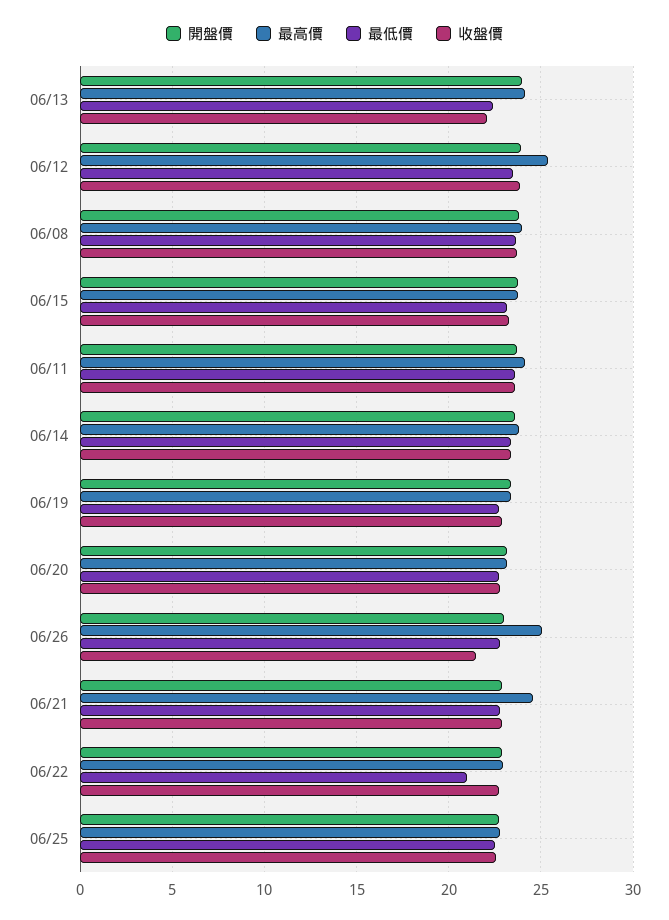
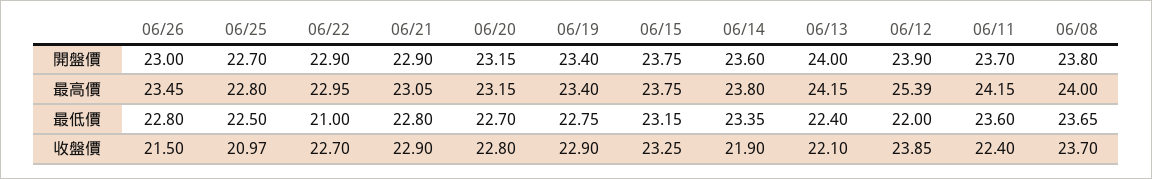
  {
    "開盤價": {
      "06/13": 24,
      "06/12": 23.9,
      "06/08": 23.8,
      "06/15": 23.75,
      "06/11": 23.7,
      "06/14": 23.6,
      "06/19": 23.4,
      "06/20": 23.15,
      "06/26": 23,
      "06/21": 22.9,
      "06/22": 22.9,
      "06/25": 22.7
    },
    "最高價": {
      "06/13": 24.15,
      "06/12": 25.39,
      "06/08": 24,
      "06/15": 23.75,
      "06/11": 24.15,
      "06/14": 23.8,
      "06/19": 23.4,
      "06/20": 23.15,
-     "06/26": 25,
+     "06/26": 23.45,
-     "06/21": 24.5,
+     "06/21": 23.05,
      "06/22": 22.95,
      "06/25": 22.8
    },
    "最低價": {
      "06/13": 22.4,
-     "06/12": 23.5,
+     "06/12": 22,
      "06/08": 23.65,
      "06/15": 23.15,
      "06/11": 23.6,
      "06/14": 23.35,
      "06/19": 22.75,
      "06/20": 22.7,
      "06/26": 22.8,
      "06/21": 22.8,
      "06/22": 21,
      "06/25": 22.5
    },
    "收盤價": {
      "06/13": 22.1,
      "06/12": 23.85,
      "06/08": 23.7,
      "06/15": 23.25,
-     "06/11": 23.5,
+     "06/11": 22.4,
-     "06/14": 23.5,
+     "06/14": 21.9,
      "06/19": 22.9,
      "06/20": 22.8,
      "06/26": 21.5,
      "06/21": 22.9,
      "06/22": 22.7,
-     "06/25": 22.5
+     "06/25": 20.97
    }
  }

